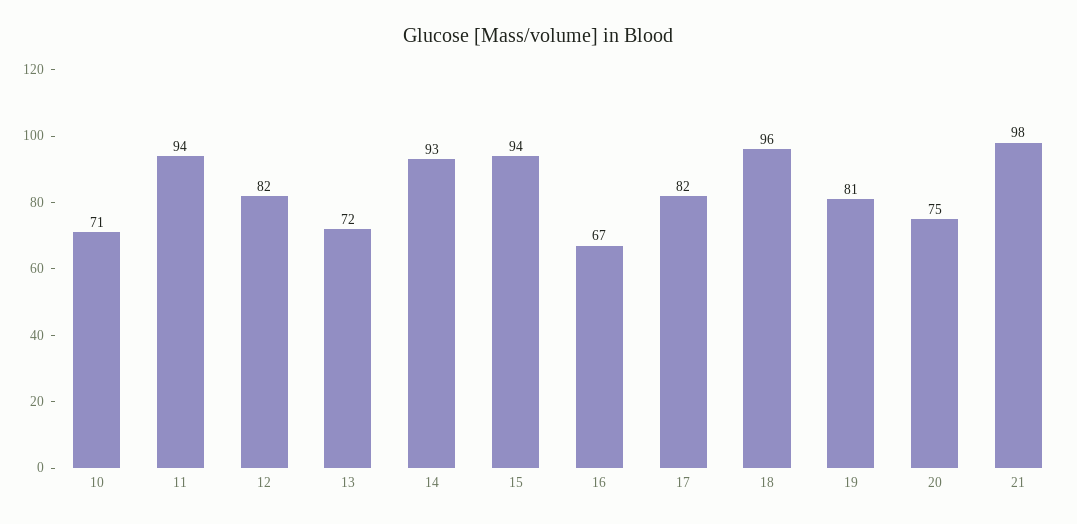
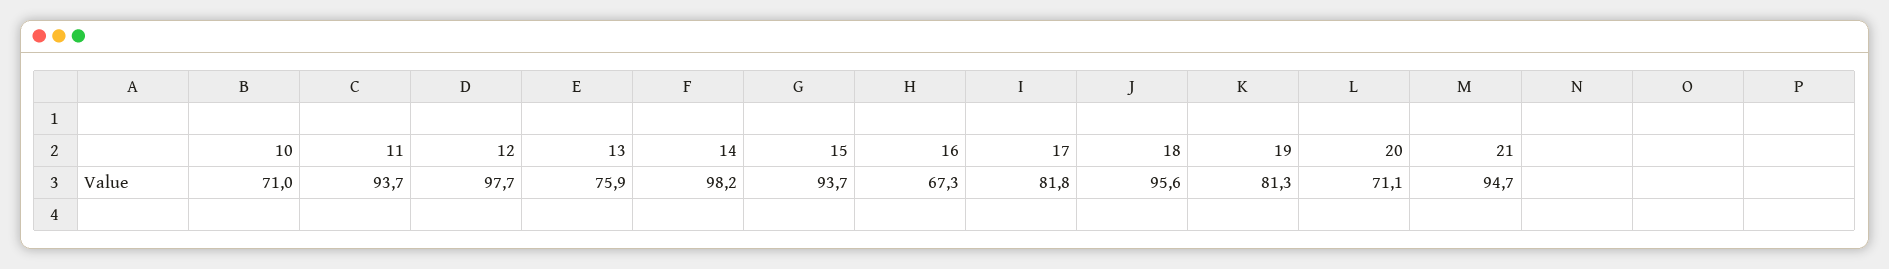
  {
    "10": 71,
    "11": 93.7,
-   "12": 82,
+   "12": 97.7,
-   "13": 72,
+   "13": 75.9,
-   "14": 93,
+   "14": 98.2,
    "15": 93.7,
    "16": 67.3,
    "17": 81.8,
    "18": 95.6,
    "19": 81.3,
-   "20": 75,
+   "20": 71.1,
-   "21": 98
+   "21": 94.7
  }

